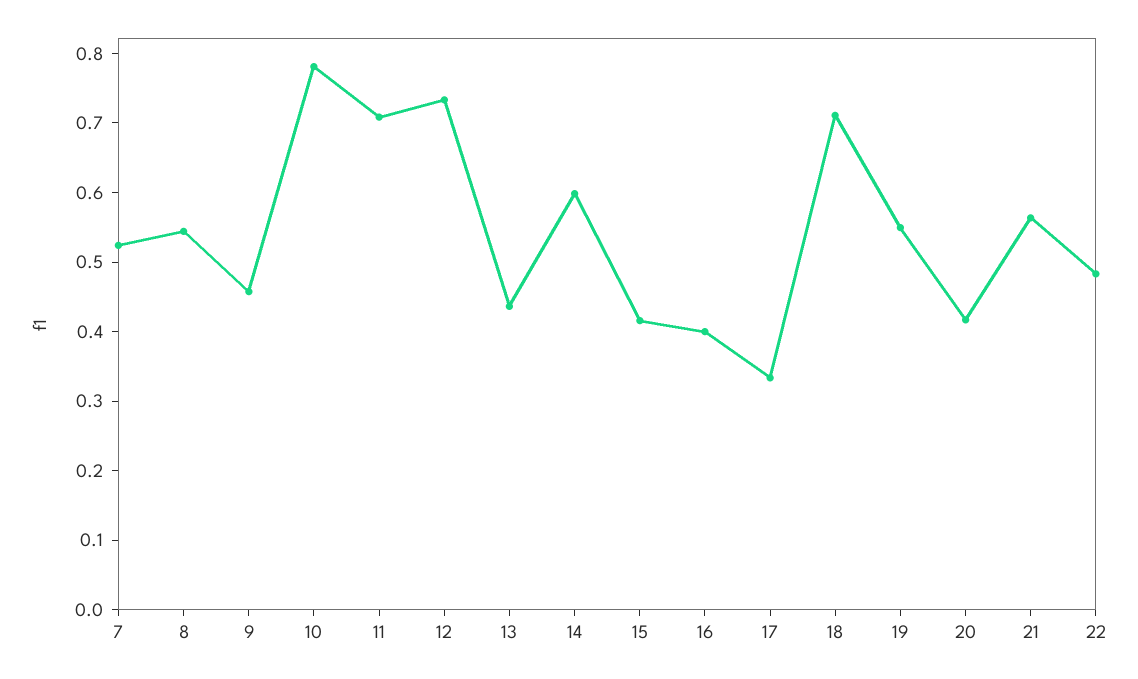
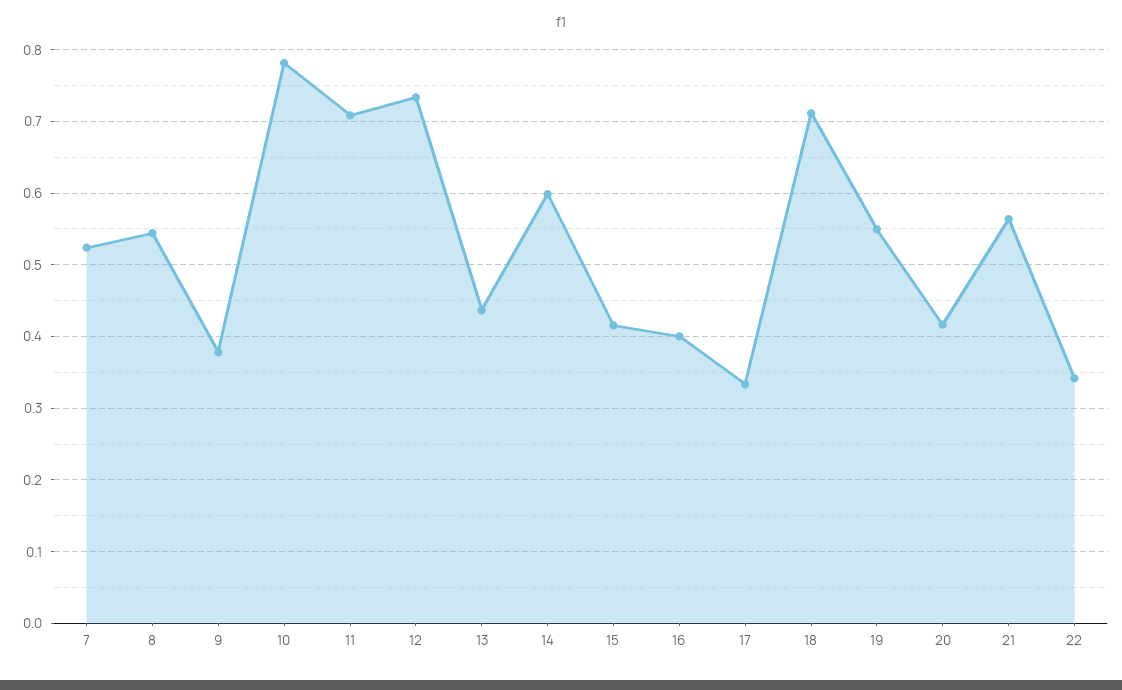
  {
    "7": 0.52,
    "8": 0.54,
-   "9": 0.46,
+   "9": 0.38,
    "10": 0.78,
    "11": 0.71,
    "12": 0.73,
    "13": 0.44,
    "14": 0.6,
    "15": 0.42,
    "16": 0.4,
    "17": 0.33,
    "18": 0.71,
    "19": 0.55,
    "20": 0.42,
    "21": 0.56,
-   "22": 0.48
+   "22": 0.34
  }

